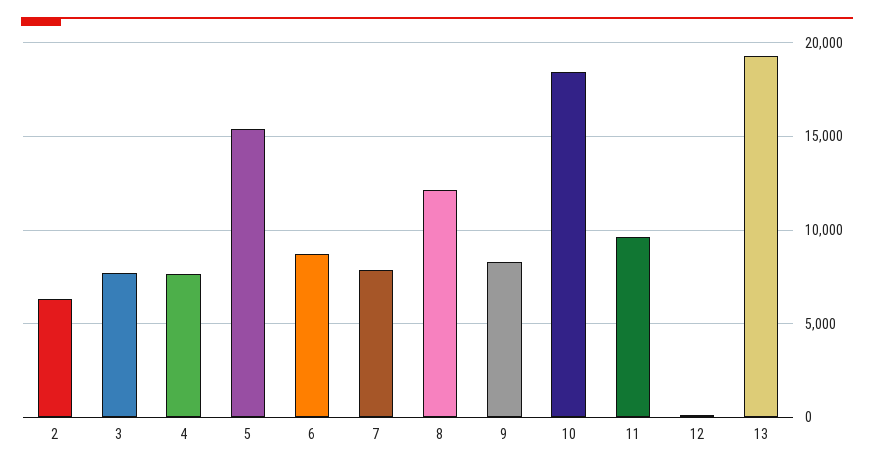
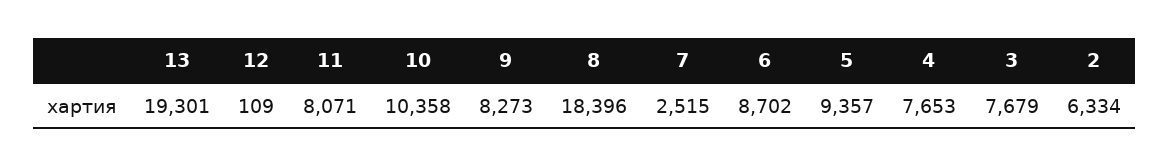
  {
    "2": 6334,
    "3": 7679,
    "4": 7653,
-   "5": 15500,
+   "5": 9357,
    "6": 8702,
-   "7": 8000,
+   "7": 2515,
-   "8": 12000,
+   "8": 18396,
    "9": 8273,
-   "10": 18500,
+   "10": 10358,
-   "11": 9500,
+   "11": 8071,
    "12": 109,
    "13": 19301
  }

